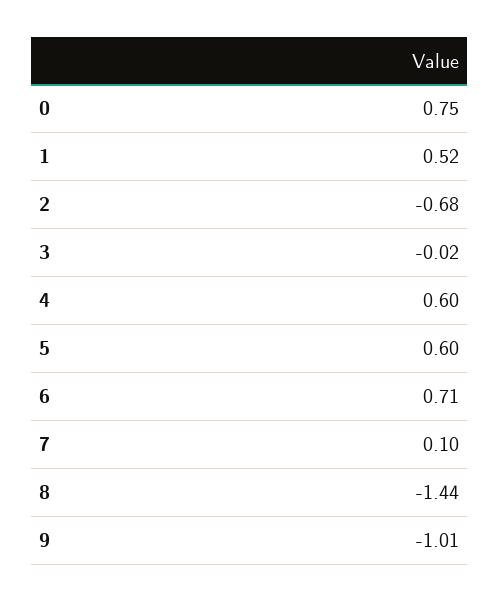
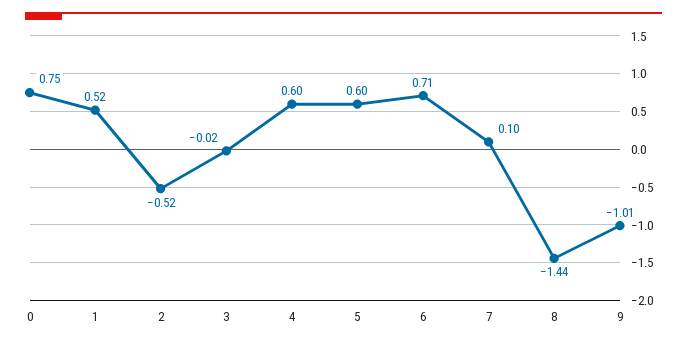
  {
    "0": 0.75,
    "1": 0.52,
-   "2": -0.68,
+   "2": -0.52,
    "3": -0.02,
    "4": 0.6,
    "5": 0.6,
    "6": 0.71,
    "7": 0.1,
    "8": -1.44,
    "9": -1.01
  }

